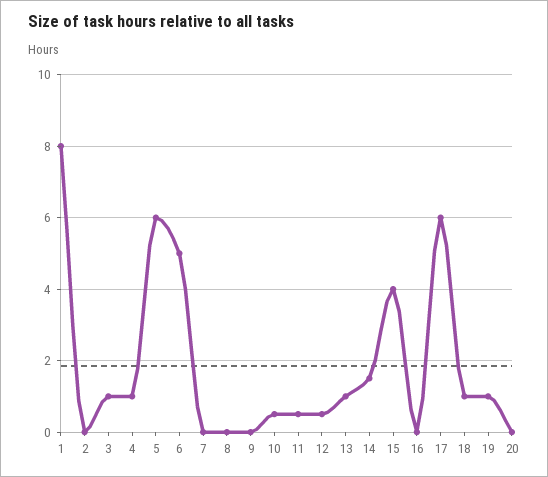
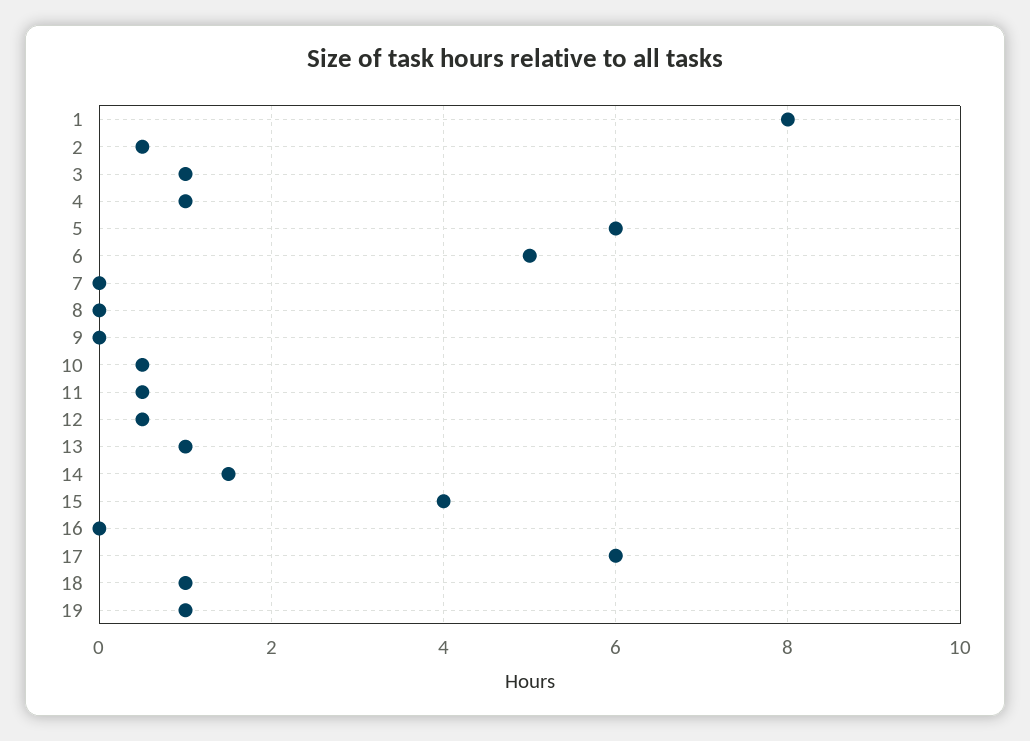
  {
    "1": 8,
-   "2": 0,
+   "2": 0.5,
    "3": 1,
    "4": 1,
    "5": 6,
    "6": 5,
    "7": 0,
    "8": 0,
    "9": 0,
    "10": 0.5,
    "11": 0.5,
    "12": 0.5,
    "13": 1,
    "14": 1.5,
    "15": 4,
    "16": 0,
    "17": 6,
    "18": 1,
-   "19": 1,
+   "19": 1
-   "20": 0
  }

